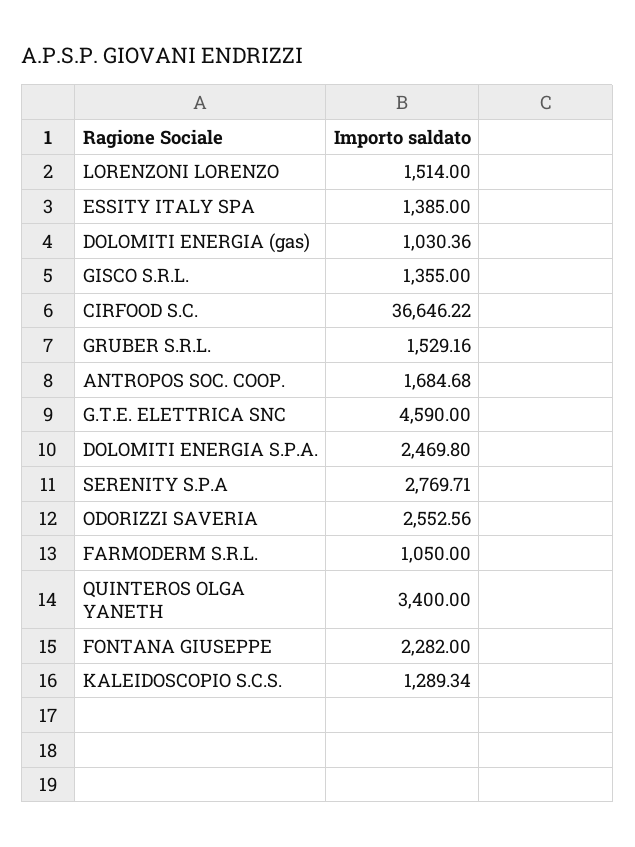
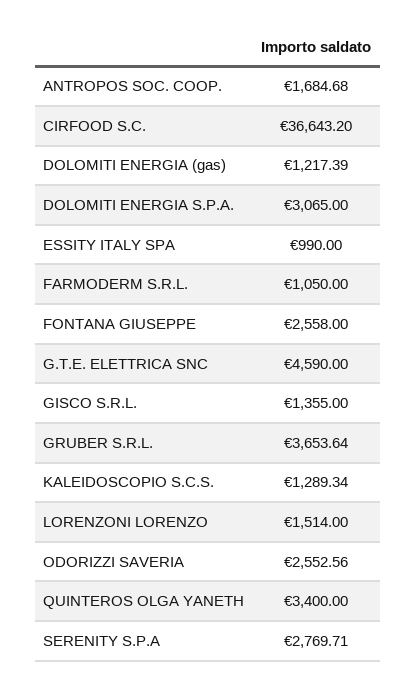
  {
    "LORENZONI LORENZO": 1514,
-   "ESSITY ITALY SPA": 1385,
+   "ESSITY ITALY SPA": 990,
-   "DOLOMITI ENERGIA (gas)": 1030.36,
+   "DOLOMITI ENERGIA (gas)": 1217.39,
    "GISCO S.R.L.": 1355,
-   "CIRFOOD S.C.": 36646.22,
+   "CIRFOOD S.C.": 36643.2,
-   "GRUBER S.R.L.": 1529.16,
+   "GRUBER S.R.L.": 3653.64,
    "ANTROPOS SOC. COOP.": 1684.68,
    "G.T.E. ELETTRICA SNC": 4590,
-   "DOLOMITI ENERGIA S.P.A.": 2469.8,
+   "DOLOMITI ENERGIA S.P.A.": 3065,
    "SERENITY S.P.A": 2769.71,
    "ODORIZZI SAVERIA": 2552.56,
    "FARMODERM S.R.L.": 1050,
    "QUINTEROS OLGA YANETH": 3400,
-   "FONTANA GIUSEPPE": 2282,
+   "FONTANA GIUSEPPE": 2558,
    "KALEIDOSCOPIO S.C.S.": 1289.34
  }

